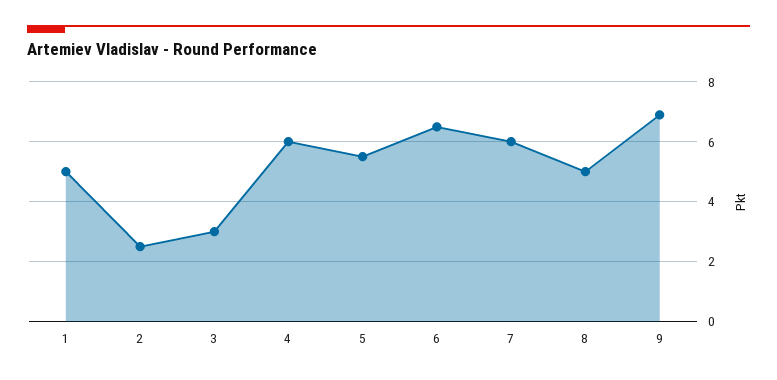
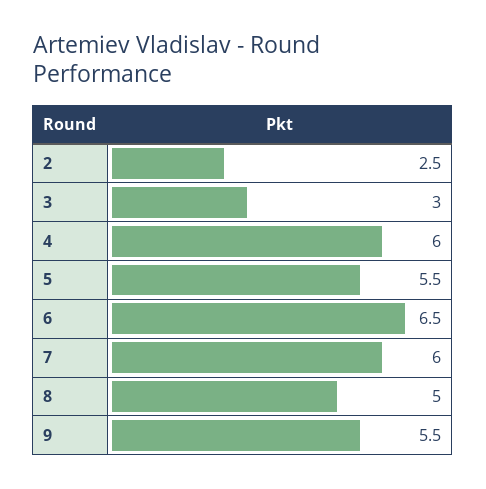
  {
-   "1": 5,
    "2": 2.5,
    "3": 3,
    "4": 6,
    "5": 5.5,
    "6": 6.5,
    "7": 6,
    "8": 5,
-   "9": 7
+   "9": 5.5
  }

